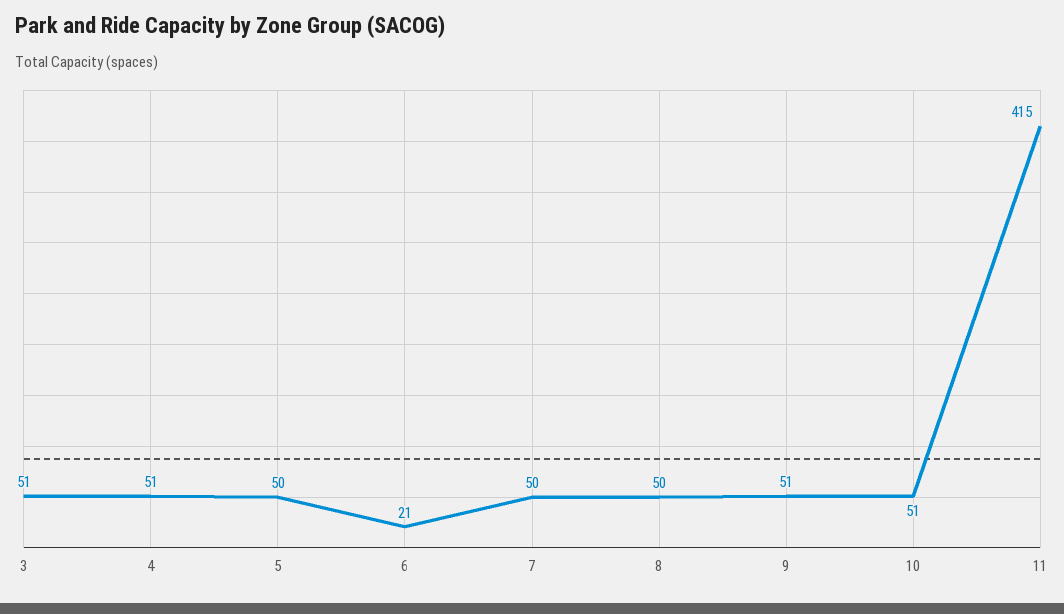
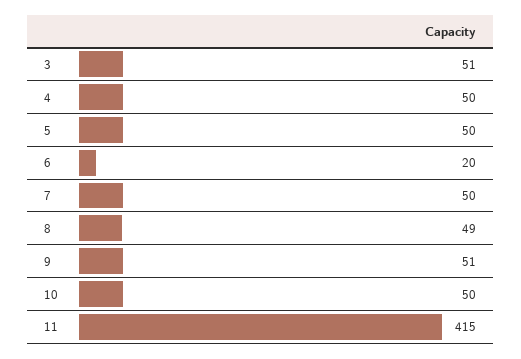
  {
    "3": 51,
-   "4": 51,
+   "4": 50,
    "5": 50,
-   "6": 21,
+   "6": 20,
    "7": 50,
-   "8": 50,
+   "8": 49,
    "9": 51,
-   "10": 51,
+   "10": 50,
    "11": 415
  }

